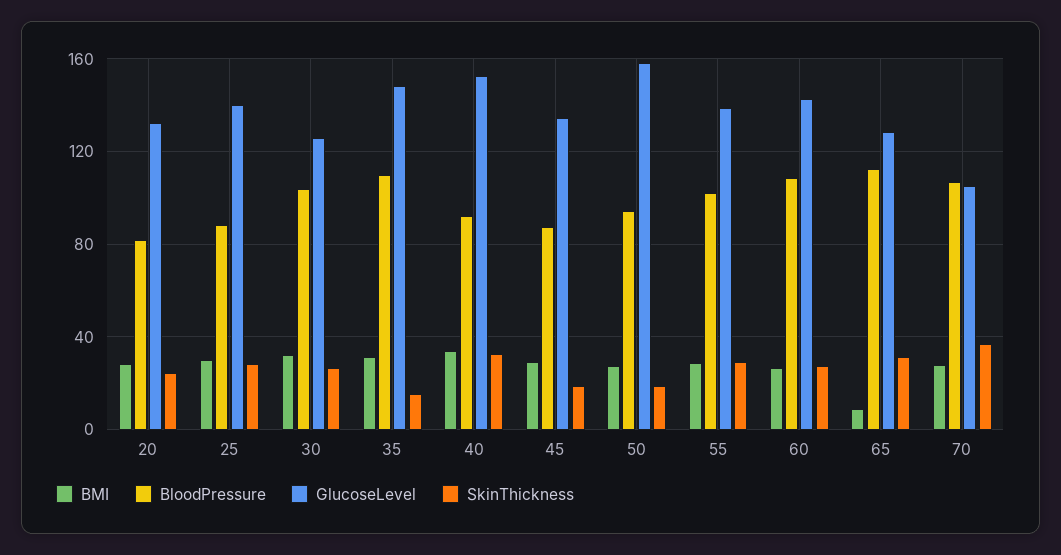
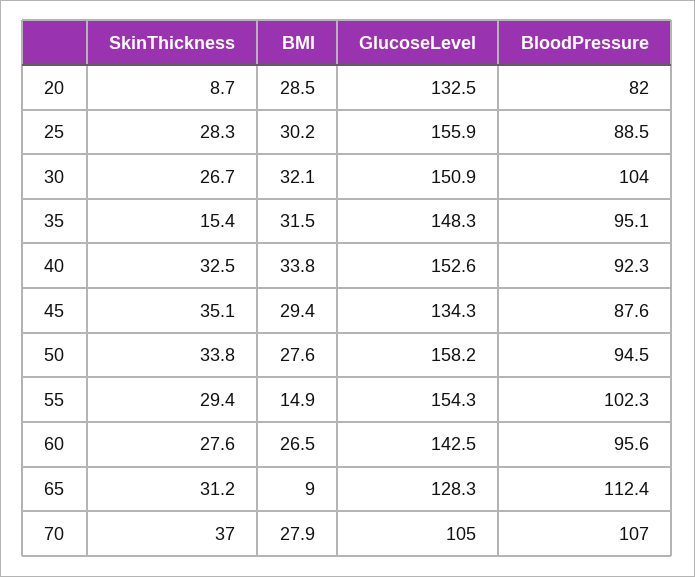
  {
    "BMI": {
      "20": 28.5,
      "25": 30.2,
      "30": 32.1,
      "35": 31.5,
      "40": 33.8,
      "45": 29.4,
      "50": 27.6,
-     "55": 30,
+     "55": 14.9,
      "60": 26.5,
      "65": 9,
      "70": 27.9
    },
    "BloodPressure": {
      "20": 82,
      "25": 88.5,
      "30": 104,
-     "35": 110,
+     "35": 95.1,
      "40": 92.3,
      "45": 87.6,
      "50": 94.5,
      "55": 102.3,
-     "60": 110,
+     "60": 95.6,
      "65": 112.4,
      "70": 107
    },
    "GlucoseLevel": {
      "20": 132.5,
-     "25": 140,
+     "25": 155.9,
-     "30": 125,
+     "30": 150.9,
      "35": 148.3,
      "40": 152.6,
      "45": 134.3,
      "50": 158.2,
-     "55": 140,
+     "55": 154.3,
      "60": 142.5,
      "65": 128.3,
      "70": 105
    },
    "SkinThickness": {
-     "20": 25,
+     "20": 8.7,
      "25": 28.3,
      "30": 26.7,
      "35": 15.4,
      "40": 32.5,
-     "45": 20,
+     "45": 35.1,
-     "50": 20,
+     "50": 33.8,
      "55": 29.4,
      "60": 27.6,
      "65": 31.2,
      "70": 37
    }
  }

